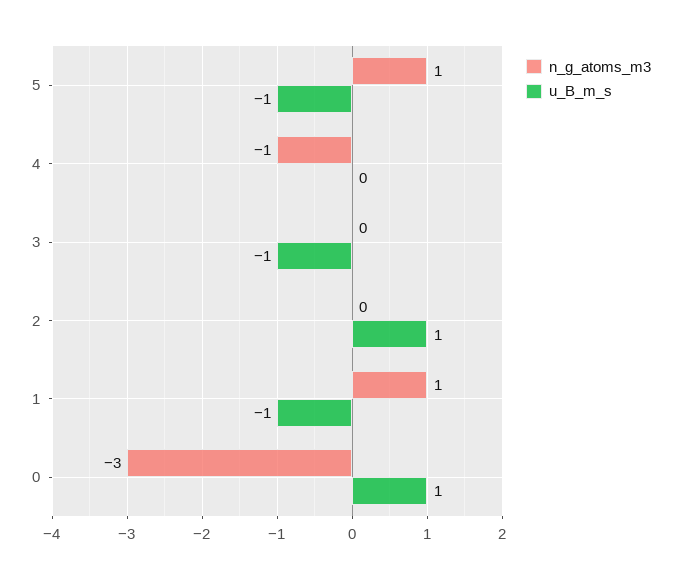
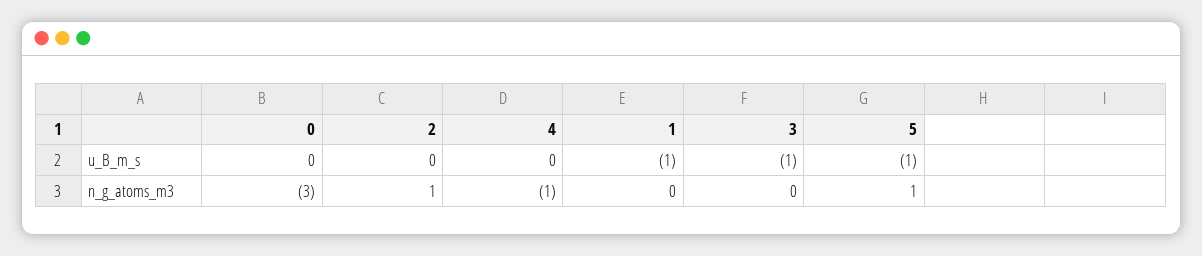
  {
    "n_g_atoms_m3": {
      "5": 1,
      "4": -1,
      "3": 0,
-     "2": 0,
+     "2": 1,
-     "1": 1,
+     "1": 0,
      "0": -3
    },
    "u_B_m_s": {
      "5": -1,
      "4": 0,
      "3": -1,
-     "2": 1,
+     "2": 0,
      "1": -1,
-     "0": 1
+     "0": 0
    }
  }

